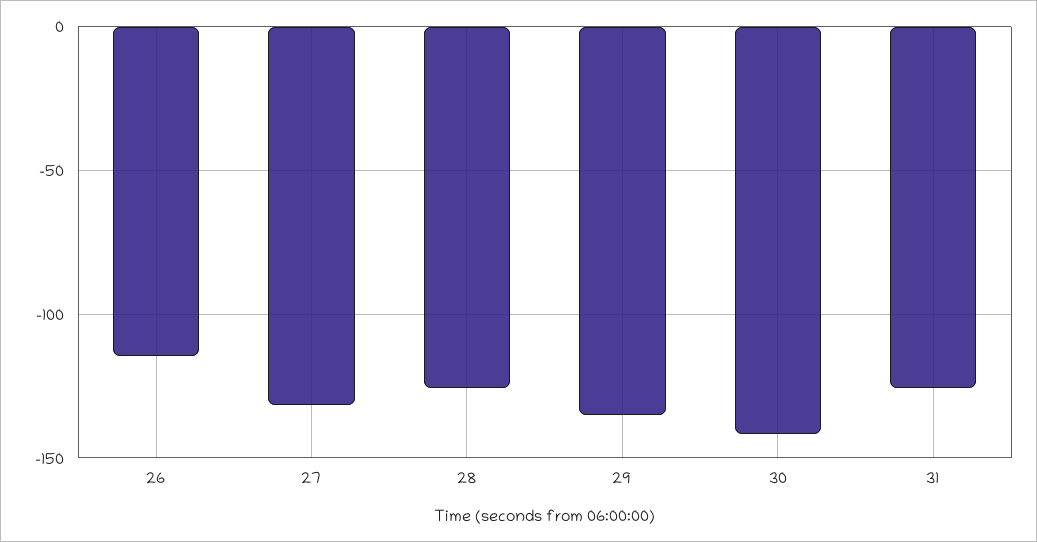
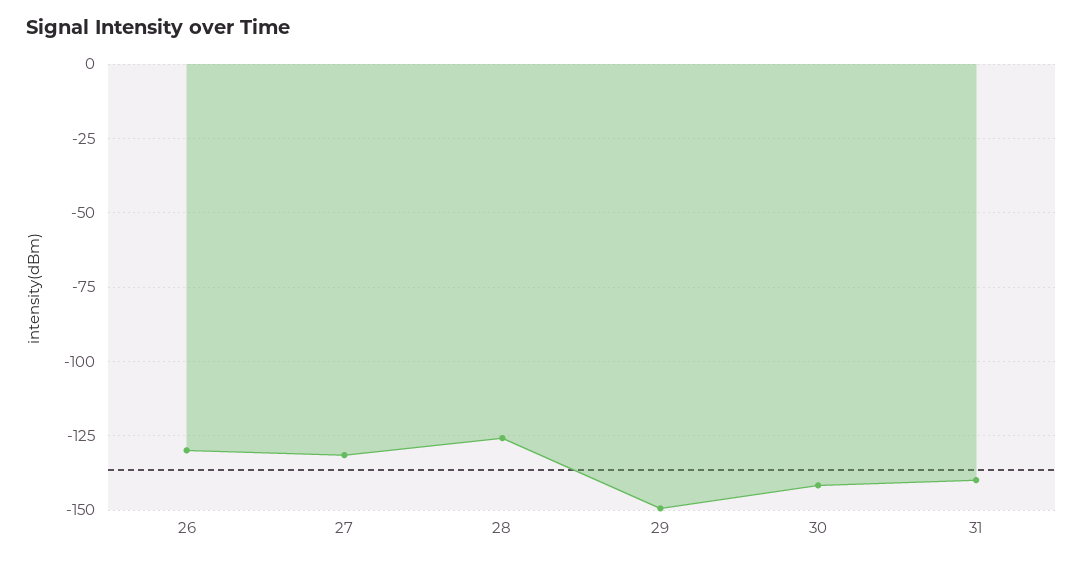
  {
-   "26": -115,
+   "26": -130,
    "27": -132.5,
    "28": -125,
-   "29": -135,
+   "29": -150,
    "30": -142.5,
-   "31": -125
+   "31": -140
  }

